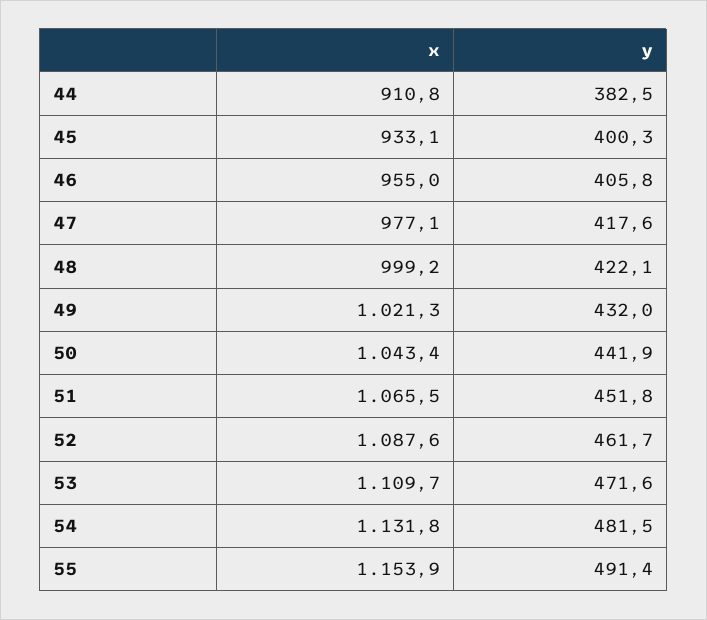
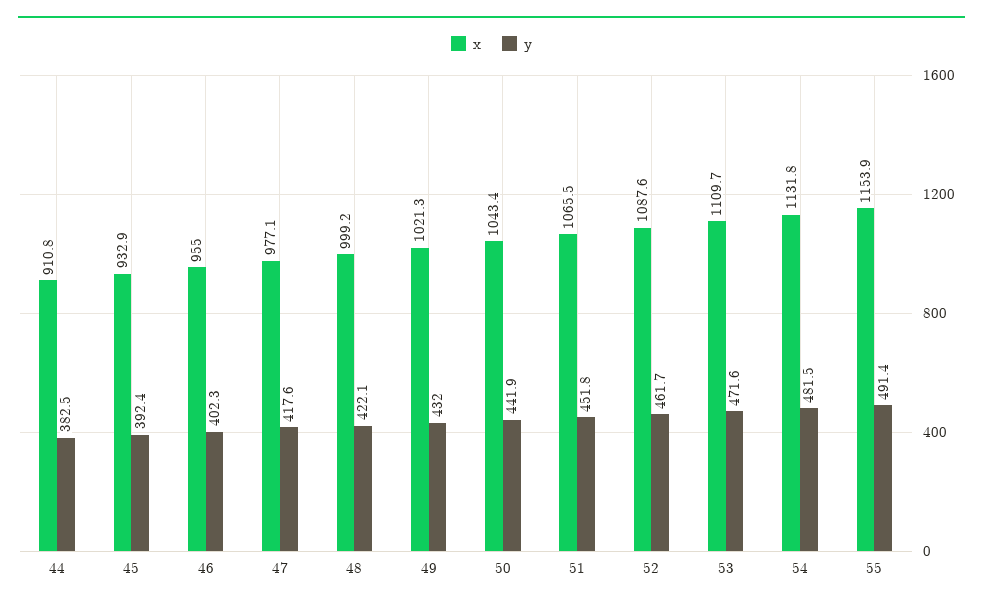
  {
    "x": {
      "44": 910.8,
-     "45": 933.1,
+     "45": 932.9,
      "46": 955,
      "47": 977.1,
      "48": 999.2,
      "49": 1021.3,
      "50": 1043.4,
      "51": 1065.5,
      "52": 1087.6,
      "53": 1109.7,
      "54": 1131.8,
      "55": 1153.9
    },
    "y": {
      "44": 382.5,
-     "45": 400.3,
+     "45": 392.4,
-     "46": 405.8,
+     "46": 402.3,
      "47": 417.6,
      "48": 422.1,
      "49": 432,
      "50": 441.9,
      "51": 451.8,
      "52": 461.7,
      "53": 471.6,
      "54": 481.5,
      "55": 491.4
    }
  }

